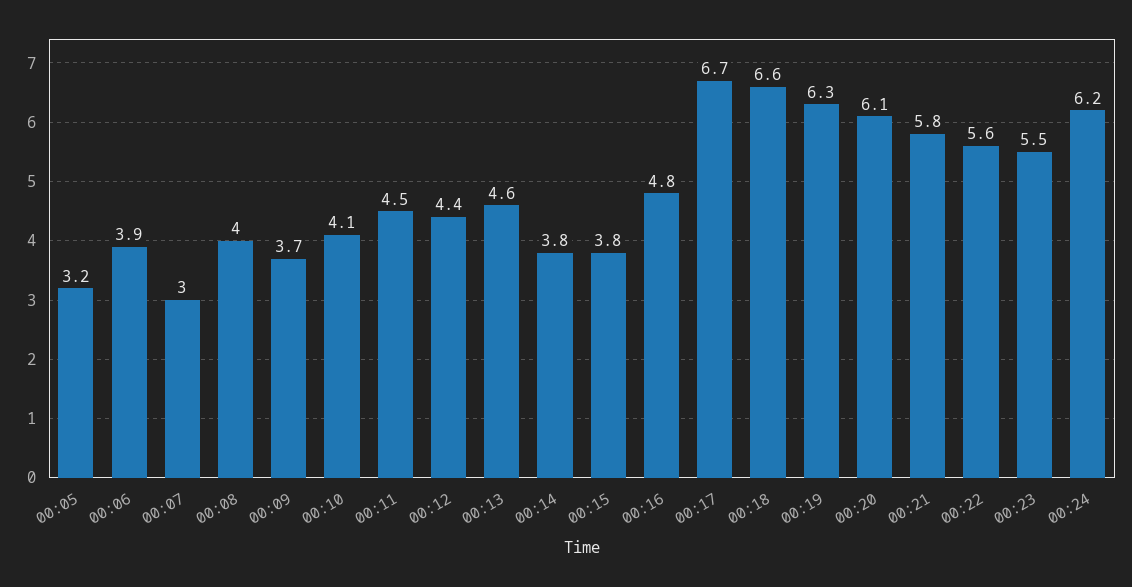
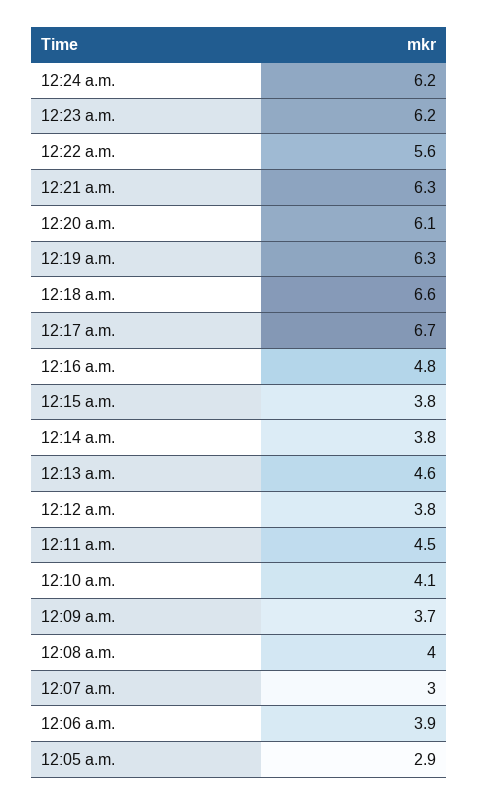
  {
-   "00:05": 3.2,
+   "00:05": 2.9,
    "00:06": 3.9,
    "00:07": 3,
    "00:08": 4,
    "00:09": 3.7,
    "00:10": 4.1,
    "00:11": 4.5,
-   "00:12": 4.4,
+   "00:12": 3.8,
    "00:13": 4.6,
    "00:14": 3.8,
    "00:15": 3.8,
    "00:16": 4.8,
    "00:17": 6.7,
    "00:18": 6.6,
    "00:19": 6.3,
    "00:20": 6.1,
-   "00:21": 5.8,
+   "00:21": 6.3,
    "00:22": 5.6,
-   "00:23": 5.5,
+   "00:23": 6.2,
    "00:24": 6.2
  }

